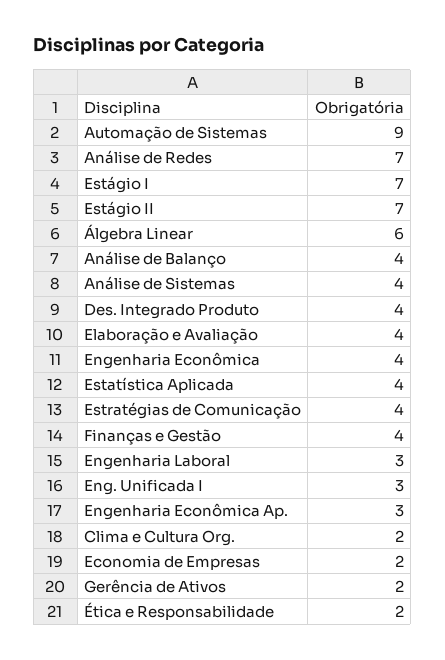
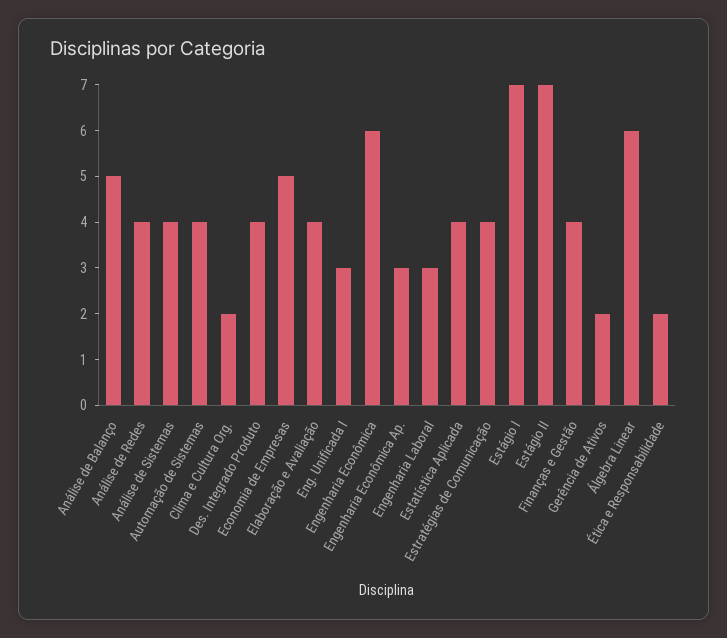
  {
-   "Automação de Sistemas": 9,
+   "Automação de Sistemas": 4,
-   "Análise de Redes": 7,
+   "Análise de Redes": 4,
    "Estágio I": 7,
    "Estágio II": 7,
    "Álgebra Linear": 6,
-   "Análise de Balanço": 4,
+   "Análise de Balanço": 5,
    "Análise de Sistemas": 4,
    "Des. Integrado Produto": 4,
    "Elaboração e Avaliação": 4,
-   "Engenharia Econômica": 4,
+   "Engenharia Econômica": 6,
    "Estatística Aplicada": 4,
    "Estratégias de Comunicação": 4,
    "Finanças e Gestão": 4,
    "Engenharia Laboral": 3,
    "Eng. Unificada I": 3,
    "Engenharia Econômica Ap.": 3,
    "Clima e Cultura Org.": 2,
-   "Economia de Empresas": 2,
+   "Economia de Empresas": 5,
    "Gerência de Ativos": 2,
    "Ética e Responsabilidade": 2
  }

